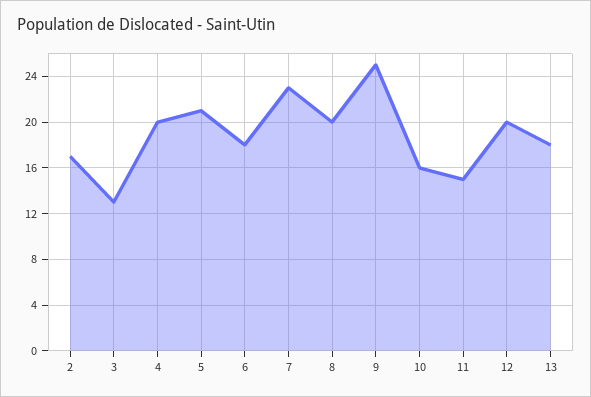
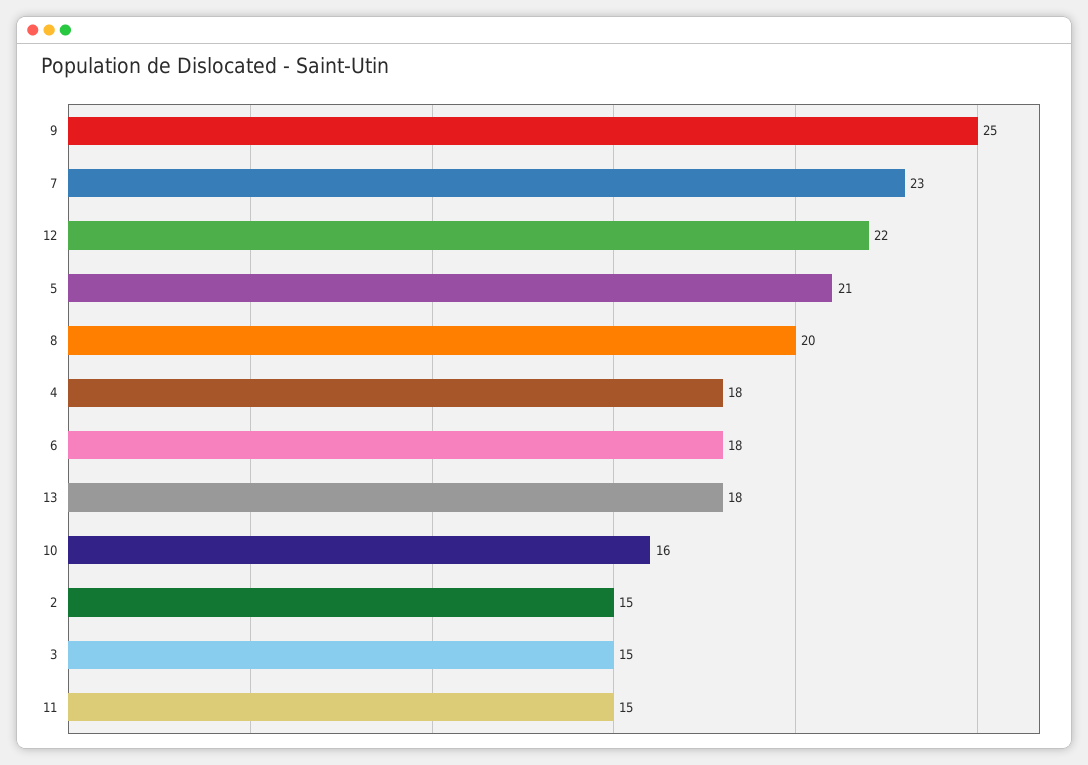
  {
-   "2": 17,
+   "2": 15,
-   "3": 13,
+   "3": 15,
-   "4": 20,
+   "4": 18,
    "5": 21,
    "6": 18,
    "7": 23,
    "8": 20,
    "9": 25,
    "10": 16,
    "11": 15,
-   "12": 20,
+   "12": 22,
    "13": 18
  }

